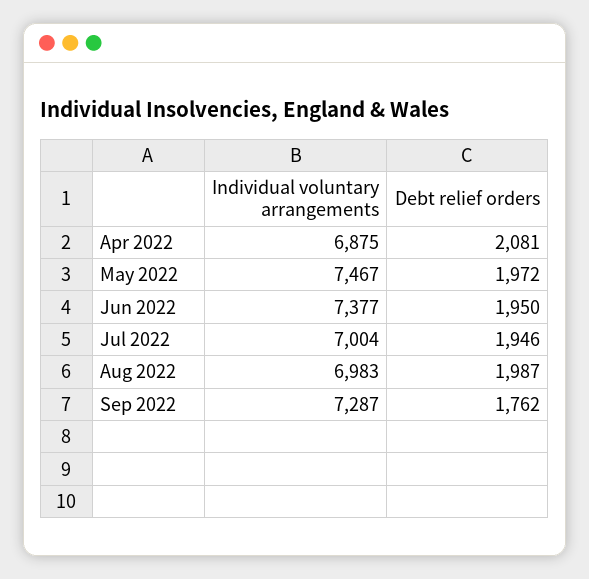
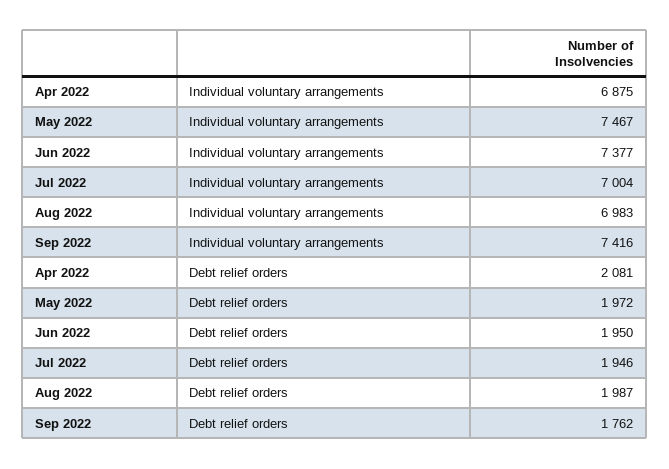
  {
    "Individual voluntary arrangements": {
      "Apr 2022": 6875,
      "May 2022": 7467,
      "Jun 2022": 7377,
      "Jul 2022": 7004,
      "Aug 2022": 6983,
-     "Sep 2022": 7287
+     "Sep 2022": 7416
    },
    "Debt relief orders": {
      "Apr 2022": 2081,
      "May 2022": 1972,
      "Jun 2022": 1950,
      "Jul 2022": 1946,
      "Aug 2022": 1987,
      "Sep 2022": 1762
    }
  }

